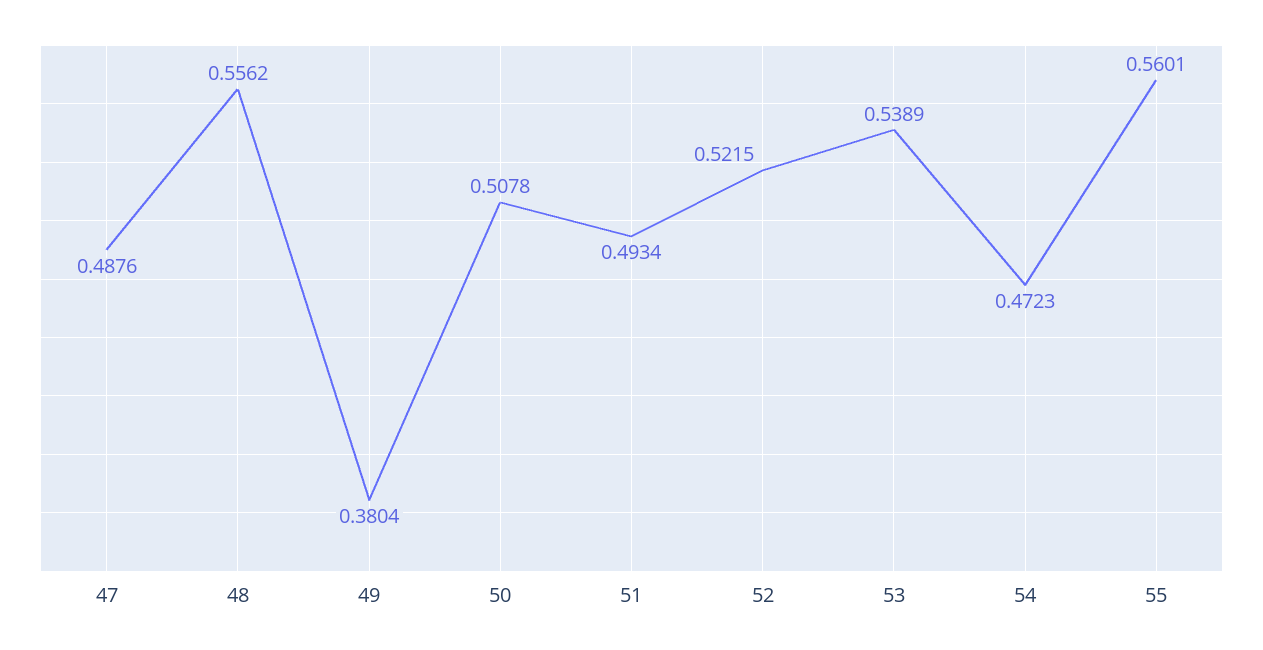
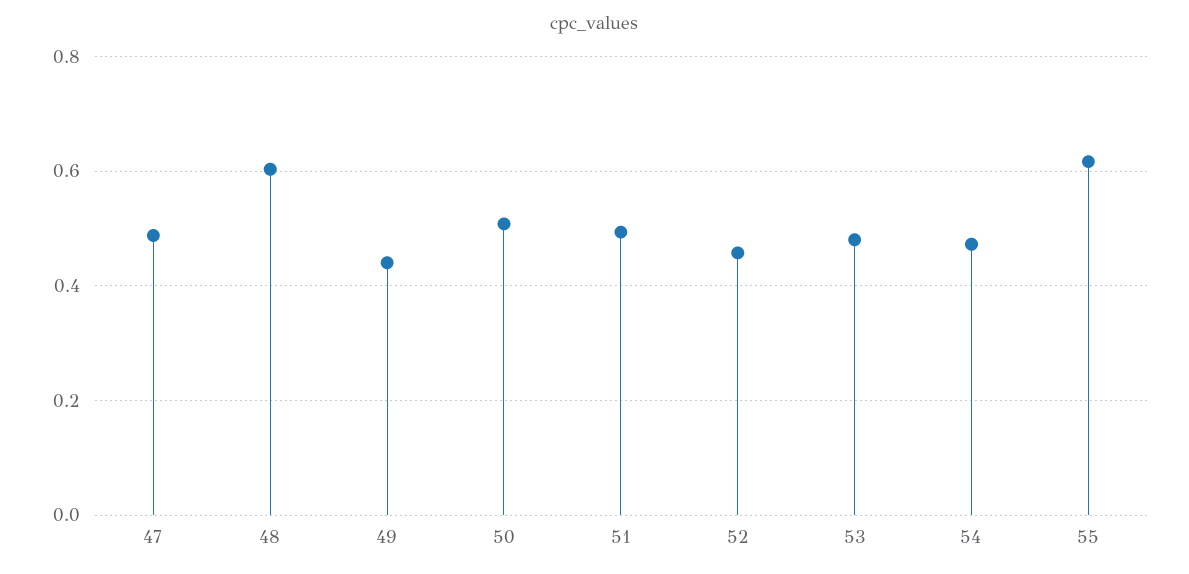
  {
    "47": 0.4876,
-   "48": 0.5562,
+   "48": 0.6,
-   "49": 0.3804,
+   "49": 0.44,
    "50": 0.5078,
    "51": 0.4934,
-   "52": 0.5215,
+   "52": 0.46,
-   "53": 0.5389,
+   "53": 0.48,
    "54": 0.4723,
-   "55": 0.5601
+   "55": 0.62
  }

